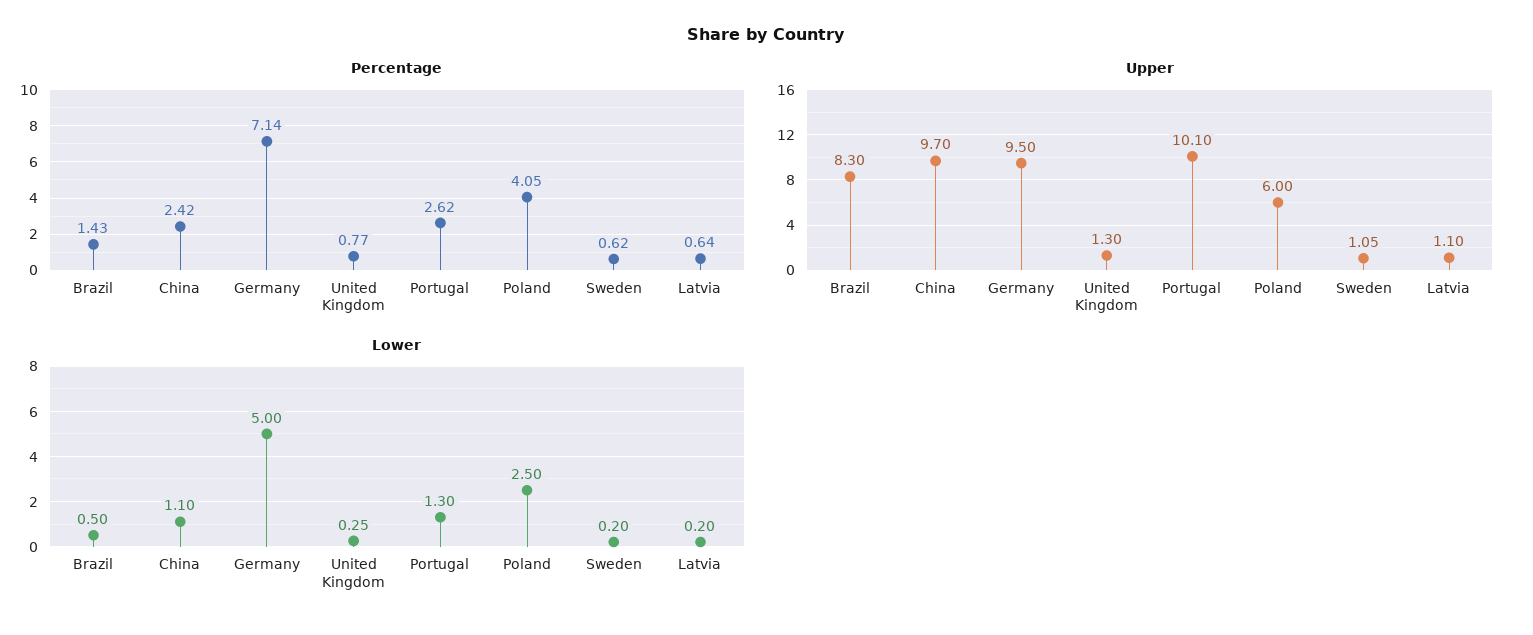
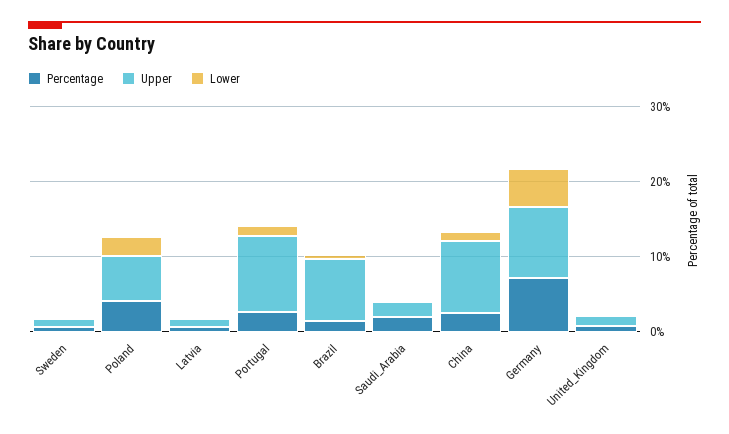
  {
    "Percentage": {
      "Brazil": 1.43,
      "China": 2.42,
      "Germany": 7.14,
      "United Kingdom": 0.77,
      "Portugal": 2.62,
      "Poland": 4.05,
      "Sweden": 0.62,
-     "Latvia": 0.64
+     "Latvia": 0.64,
+     "Saudi_Arabia": 2
    },
    "Upper": {
      "Brazil": 8.3,
      "China": 9.7,
      "Germany": 9.5,
      "United Kingdom": 1.3,
      "Portugal": 10.1,
      "Poland": 6,
      "Sweden": 1.05,
-     "Latvia": 1.1
+     "Latvia": 1.1,
+     "Saudi_Arabia": 2
    },
    "Lower": {
      "Brazil": 0.5,
      "China": 1.1,
      "Germany": 5,
      "United Kingdom": 0.25,
      "Portugal": 1.3,
      "Poland": 2.5,
      "Sweden": 0.2,
-     "Latvia": 0.2
+     "Latvia": 0.2,
+     "Saudi_Arabia": 0
    }
  }

